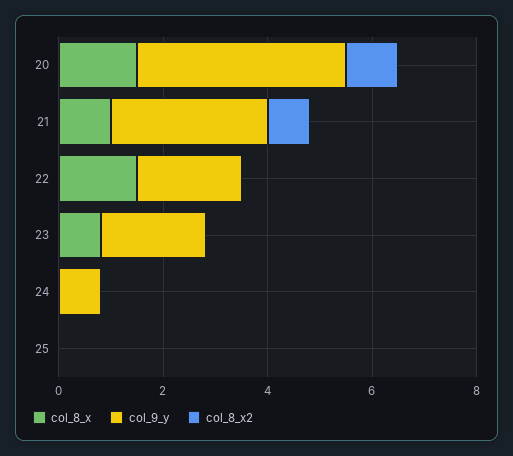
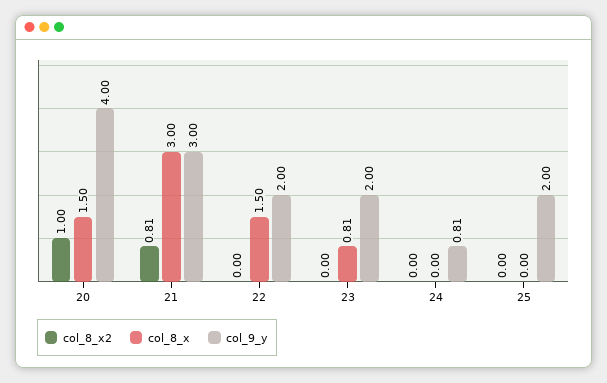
  {
    "col_8_x": {
      "20": 1.5,
-     "21": 1,
+     "21": 3,
      "22": 1.5,
      "23": 0.81,
      "24": 0,
      "25": 0
    },
    "col_9_y": {
      "20": 4,
      "21": 3,
      "22": 2,
      "23": 2,
      "24": 0.81,
-     "25": 0
+     "25": 2
    },
    "col_8_x2": {
      "20": 1,
      "21": 0.81,
      "22": 0,
      "23": 0,
      "24": 0,
      "25": 0
    }
  }

